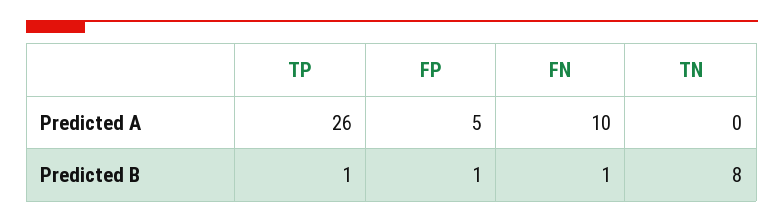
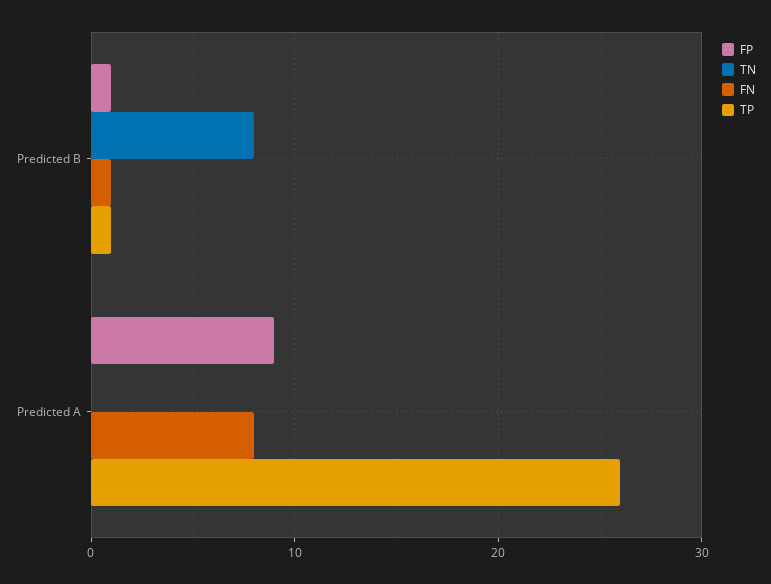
  {
    "TP": {
      "Predicted A": 26,
      "Predicted B": 1
    },
    "FP": {
-     "Predicted A": 5,
+     "Predicted A": 9,
      "Predicted B": 1
    },
    "FN": {
-     "Predicted A": 10,
+     "Predicted A": 8,
      "Predicted B": 1
    },
    "TN": {
      "Predicted A": 0,
      "Predicted B": 8
    }
  }

